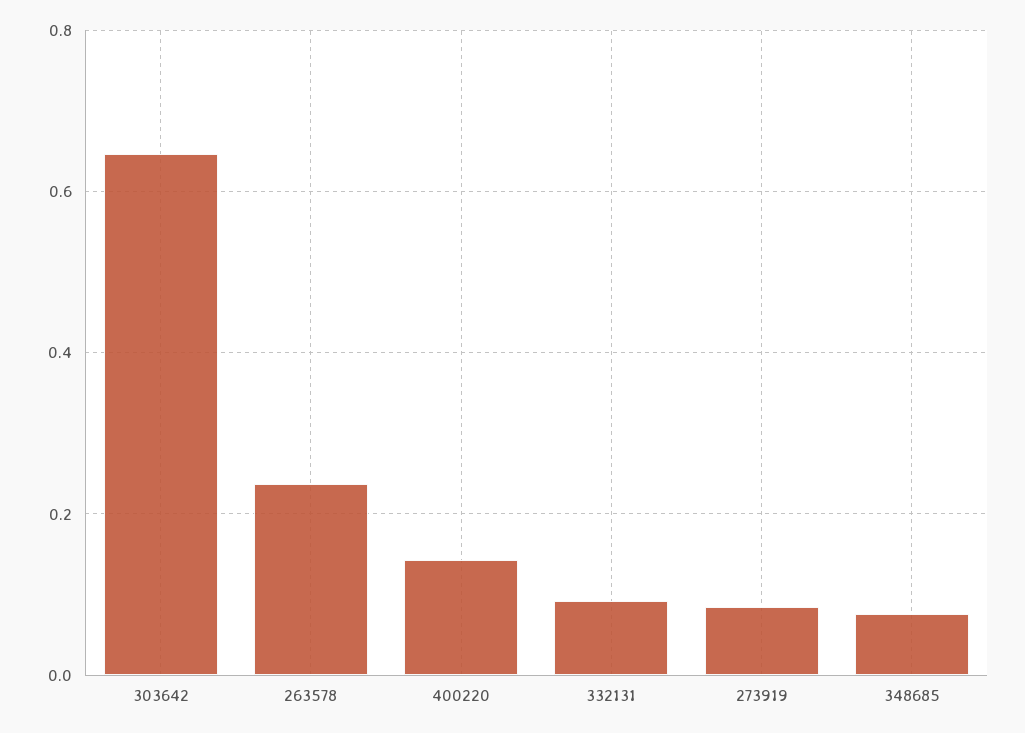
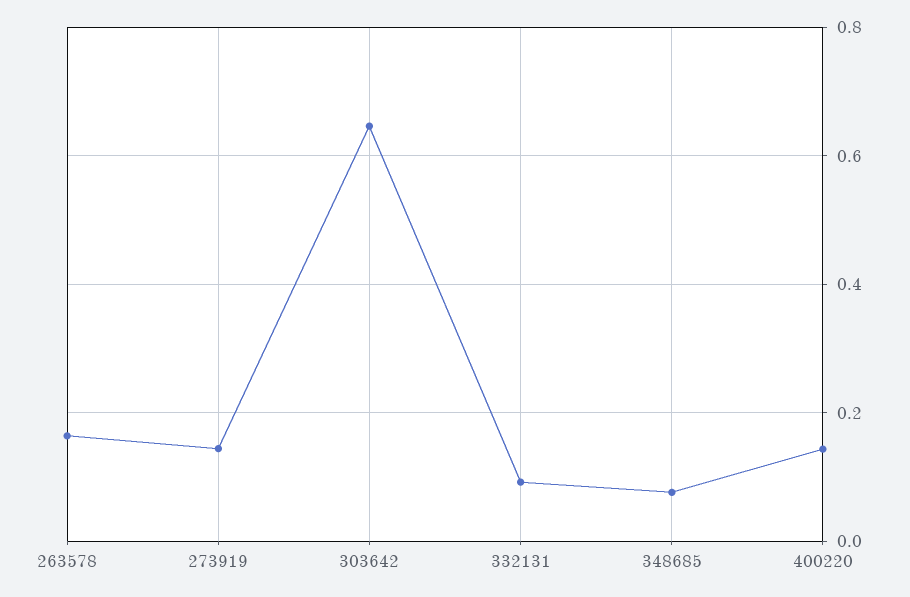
  {
    "303642": 0.64,
-   "263578": 0.24,
+   "263578": 0.16,
    "400220": 0.14,
    "332131": 0.1,
-   "273919": 0.08,
+   "273919": 0.14,
    "348685": 0.08
  }

